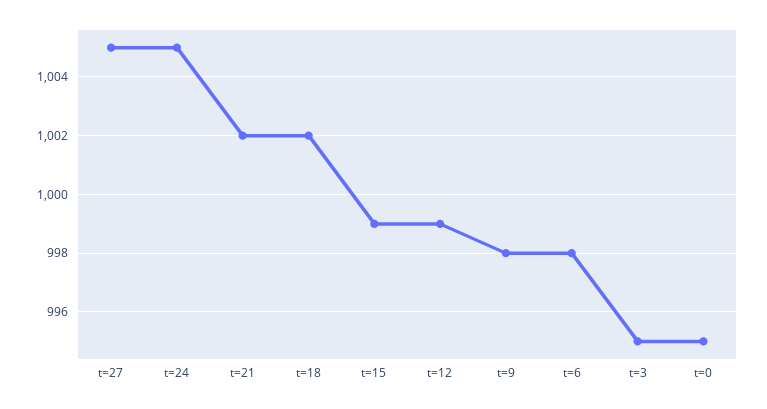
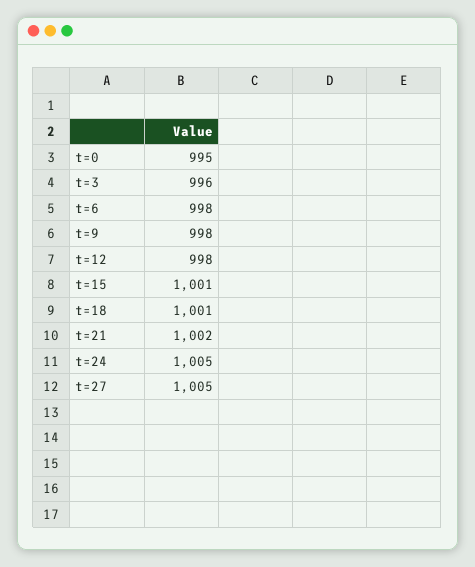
  {
    "t=27": 1005,
    "t=24": 1005,
    "t=21": 1002,
-   "t=18": 1002,
+   "t=18": 1001,
-   "t=15": 999,
+   "t=15": 1001,
-   "t=12": 999,
+   "t=12": 998,
    "t=9": 998,
    "t=6": 998,
-   "t=3": 995,
+   "t=3": 996,
    "t=0": 995
  }

